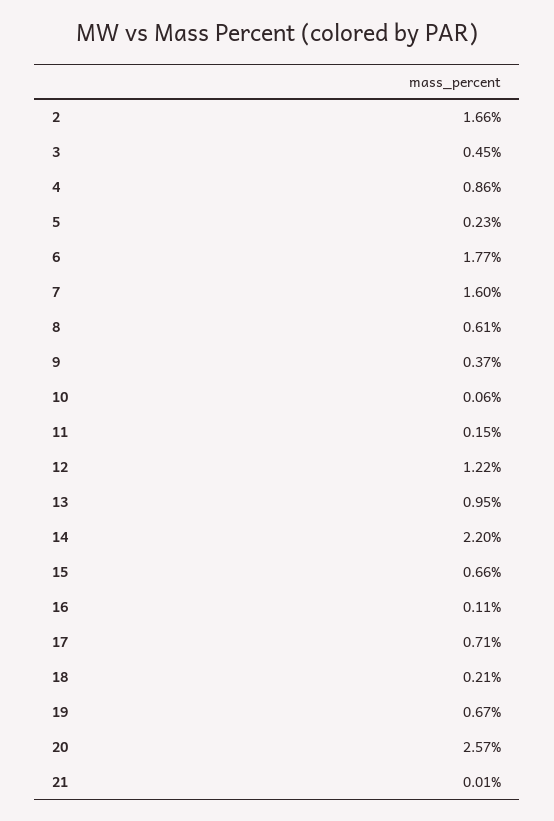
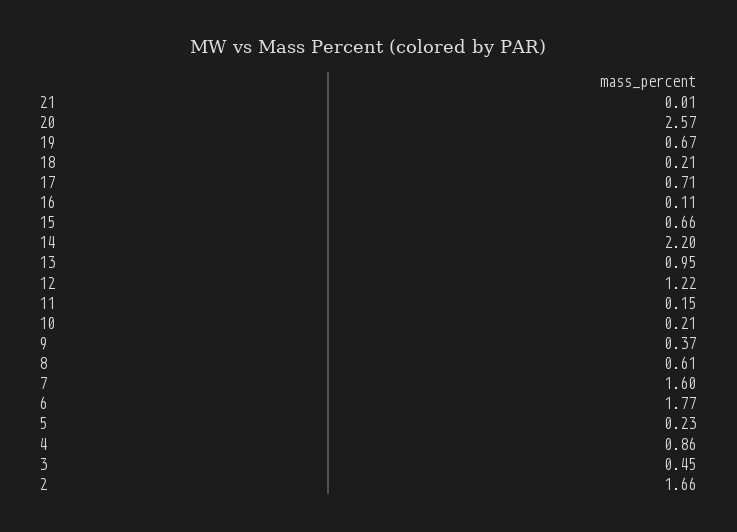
  {
    "2": 1.66,
    "3": 0.45,
    "4": 0.86,
    "5": 0.23,
    "6": 1.77,
    "7": 1.6,
    "8": 0.61,
    "9": 0.37,
-   "10": 0.06,
+   "10": 0.21,
    "11": 0.15,
    "12": 1.22,
    "13": 0.95,
    "14": 2.2,
    "15": 0.66,
    "16": 0.11,
    "17": 0.71,
    "18": 0.21,
    "19": 0.67,
    "20": 2.57,
    "21": 0.01
  }

